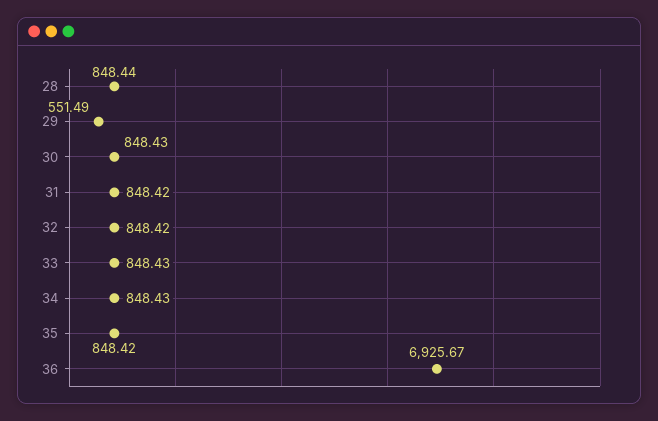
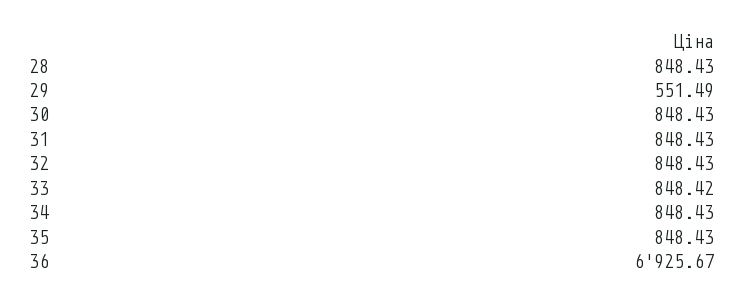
  {
-   "28": 848.44,
+   "28": 848.43,
    "29": 551.49,
    "30": 848.43,
-   "31": 848.42,
+   "31": 848.43,
-   "32": 848.42,
+   "32": 848.43,
-   "33": 848.43,
+   "33": 848.42,
    "34": 848.43,
-   "35": 848.42,
+   "35": 848.43,
    "36": 6925.67
  }

